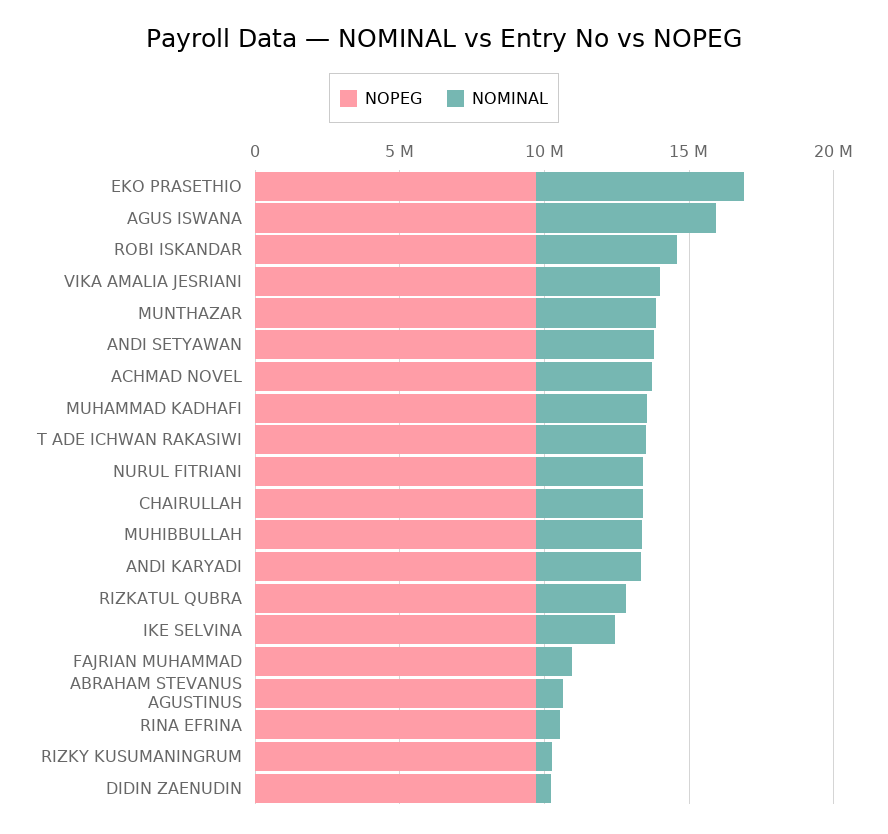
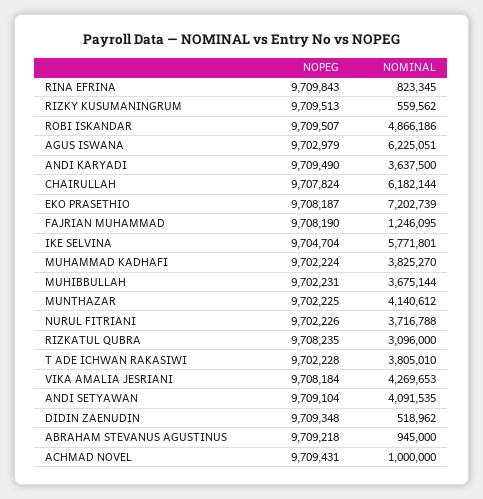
  {
    "NOPEG": {
      "EKO PRASETHIO": 9708187,
      "AGUS ISWANA": 9702979,
      "ROBI ISKANDAR": 9709507,
      "VIKA AMALIA JESRIANI": 9708184,
      "MUNTHAZAR": 9702225,
      "ANDI SETYAWAN": 9709104,
      "ACHMAD NOVEL": 9709431,
      "MUHAMMAD KADHAFI": 9702224,
      "T ADE ICHWAN RAKASIWI": 9702228,
      "NURUL FITRIANI": 9702226,
      "CHAIRULLAH": 9707824,
      "MUHIBBULLAH": 9702231,
      "ANDI KARYADI": 9709490,
      "RIZKATUL QUBRA": 9708235,
      "IKE SELVINA": 9704704,
      "FAJRIAN MUHAMMAD": 9708190,
      "ABRAHAM STEVANUS AGUSTINUS": 9709218,
      "RINA EFRINA": 9709843,
      "RIZKY KUSUMANINGRUM": 9709513,
      "DIDIN ZAENUDIN": 9709348
    },
    "NOMINAL": {
      "EKO PRASETHIO": 7202739,
      "AGUS ISWANA": 6225051,
      "ROBI ISKANDAR": 4866186,
      "VIKA AMALIA JESRIANI": 4269653,
      "MUNTHAZAR": 4140612,
      "ANDI SETYAWAN": 4091535,
-     "ACHMAD NOVEL": 4000000,
+     "ACHMAD NOVEL": 1000000,
      "MUHAMMAD KADHAFI": 3825270,
      "T ADE ICHWAN RAKASIWI": 3805010,
      "NURUL FITRIANI": 3716788,
-     "CHAIRULLAH": 4000000,
+     "CHAIRULLAH": 6182144,
      "MUHIBBULLAH": 3675144,
      "ANDI KARYADI": 3637500,
      "RIZKATUL QUBRA": 3096000,
-     "IKE SELVINA": 3000000,
+     "IKE SELVINA": 5771801,
      "FAJRIAN MUHAMMAD": 1246095,
      "ABRAHAM STEVANUS AGUSTINUS": 945000,
      "RINA EFRINA": 823345,
      "RIZKY KUSUMANINGRUM": 559562,
      "DIDIN ZAENUDIN": 518962
    }
  }

